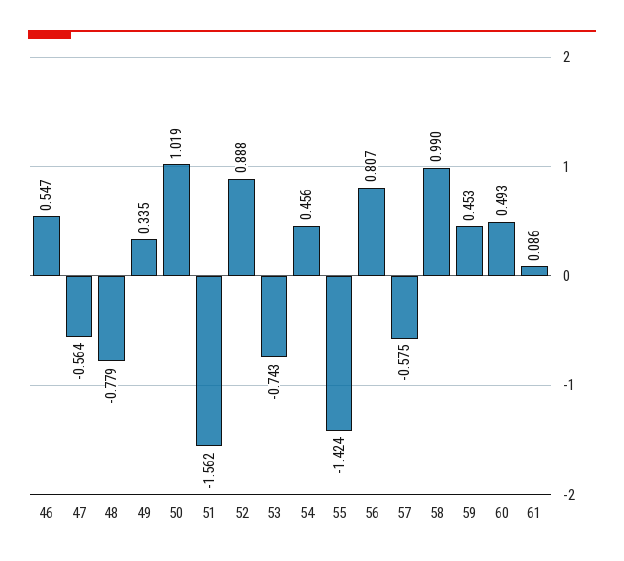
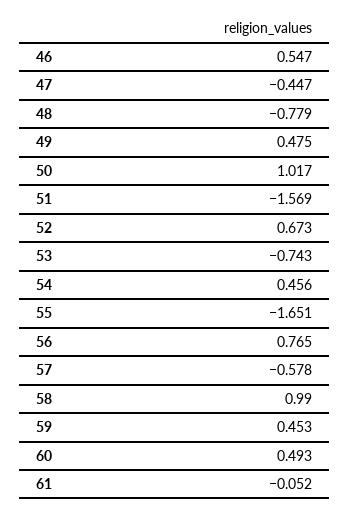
  {
    "46": 0.547,
-   "47": -0.564,
+   "47": -0.447,
    "48": -0.779,
-   "49": 0.335,
+   "49": 0.475,
-   "50": 1.019,
+   "50": 1.017,
-   "51": -1.562,
+   "51": -1.569,
-   "52": 0.888,
+   "52": 0.673,
    "53": -0.743,
    "54": 0.456,
-   "55": -1.424,
+   "55": -1.651,
-   "56": 0.807,
+   "56": 0.765,
-   "57": -0.575,
+   "57": -0.578,
    "58": 0.99,
    "59": 0.453,
    "60": 0.493,
-   "61": 0.086
+   "61": -0.052
  }

